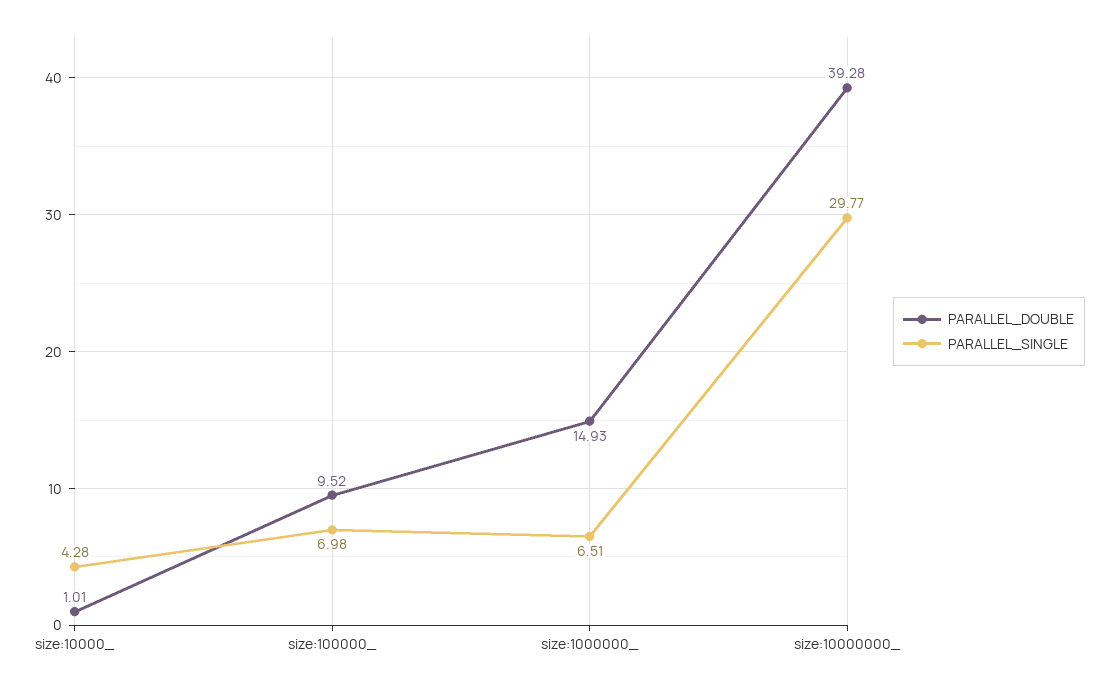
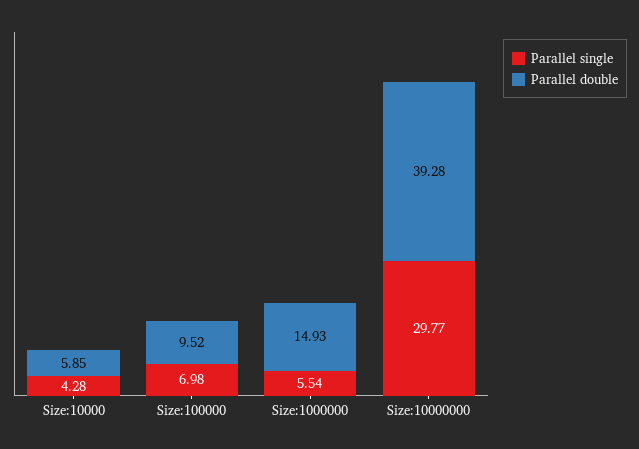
  {
    "PARALLEL_DOUBLE": {
-     "size:10000_": 1.01,
+     "size:10000_": 5.85,
      "size:100000_": 9.52,
      "size:1000000_": 14.93,
      "size:10000000_": 39.28
    },
    "PARALLEL_SINGLE": {
      "size:10000_": 4.28,
      "size:100000_": 6.98,
-     "size:1000000_": 6.51,
+     "size:1000000_": 5.54,
      "size:10000000_": 29.77
    }
  }

